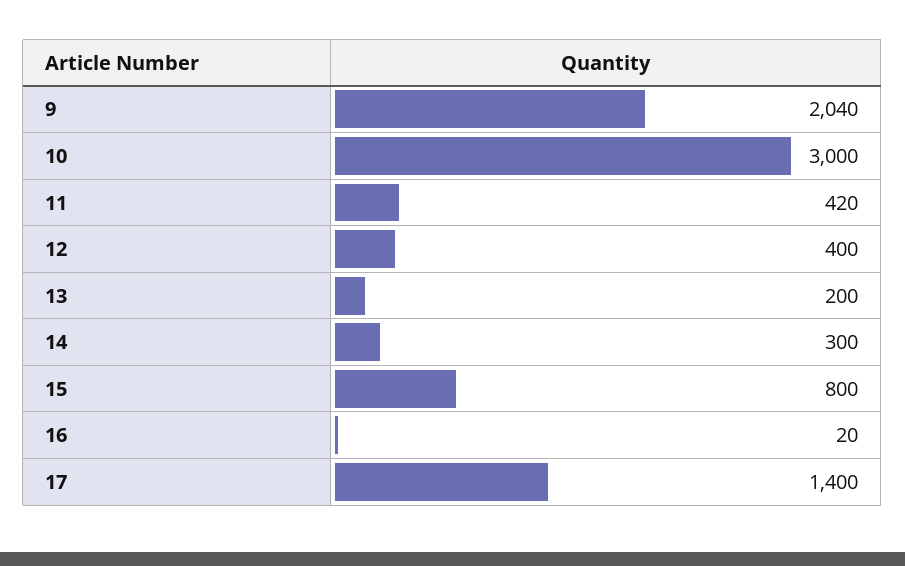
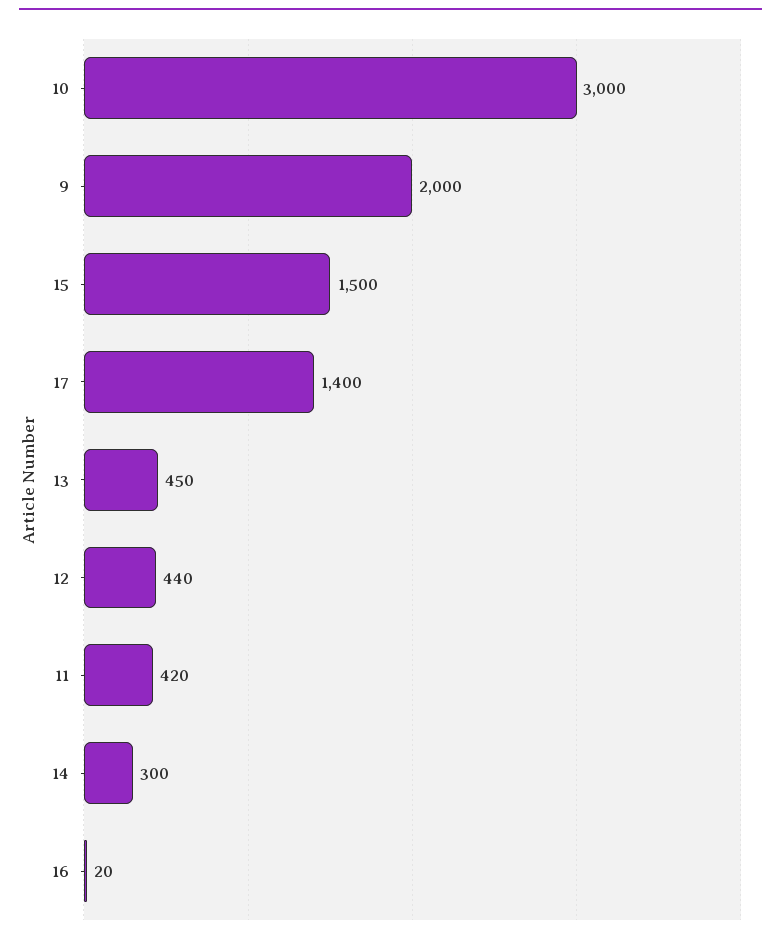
  {
-   "9": 2040,
+   "9": 2000,
    "10": 3000,
    "11": 420,
-   "12": 400,
+   "12": 440,
-   "13": 200,
+   "13": 450,
    "14": 300,
-   "15": 800,
+   "15": 1500,
    "16": 20,
    "17": 1400
  }

